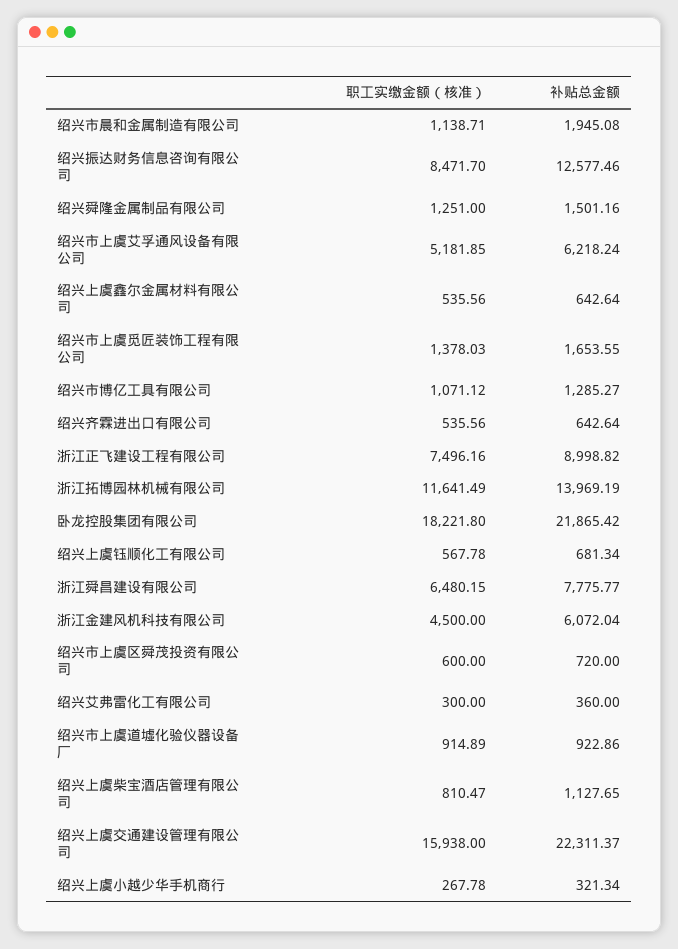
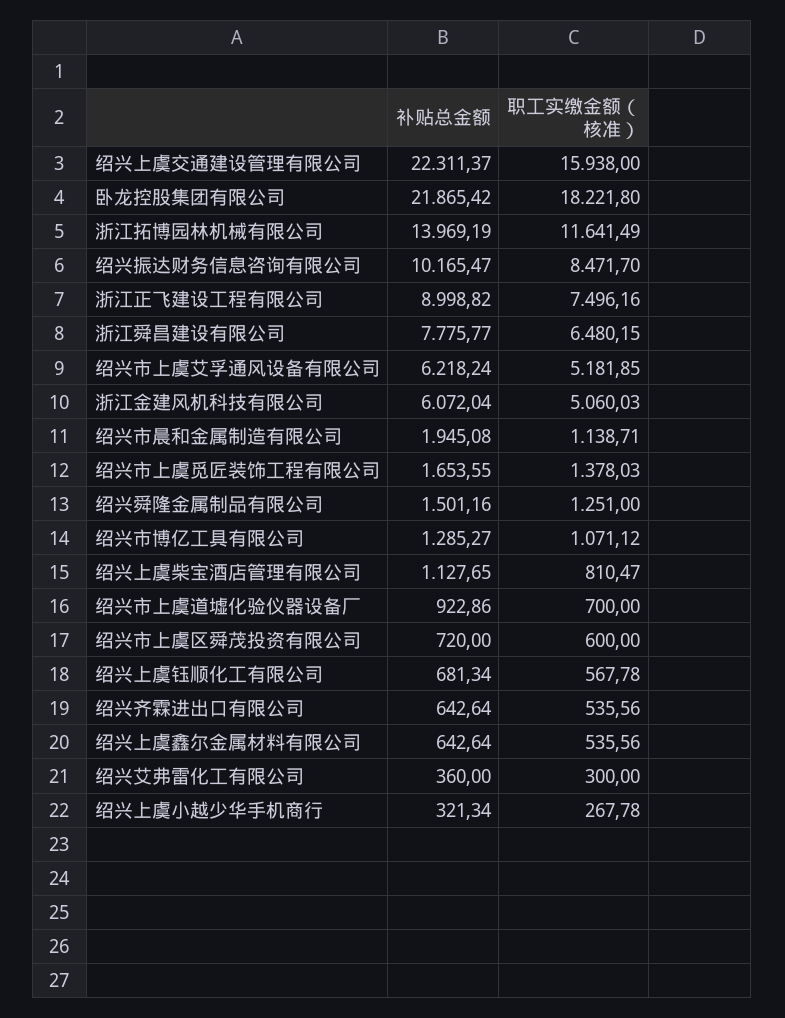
  {
    "职工实缴金额（核准）": {
      "绍兴市晨和金属制造有限公司": 1138.71,
      "绍兴振达财务信息咨询有限公司": 8471.7,
      "绍兴舜隆金属制品有限公司": 1251,
      "绍兴市上虞艾孚通风设备有限公司": 5181.85,
      "绍兴上虞鑫尔金属材料有限公司": 535.56,
      "绍兴市上虞觅匠装饰工程有限公司": 1378.03,
      "绍兴市博亿工具有限公司": 1071.12,
      "绍兴齐霖进出口有限公司": 535.56,
      "浙江正飞建设工程有限公司": 7496.16,
      "浙江拓博园林机械有限公司": 11641.49,
      "卧龙控股集团有限公司": 18221.8,
      "绍兴上虞钰顺化工有限公司": 567.78,
      "浙江舜昌建设有限公司": 6480.15,
-     "浙江金建风机科技有限公司": 4500,
+     "浙江金建风机科技有限公司": 5060.03,
      "绍兴市上虞区舜茂投资有限公司": 600,
      "绍兴艾弗雷化工有限公司": 300,
-     "绍兴市上虞道墟化验仪器设备厂": 914.89,
+     "绍兴市上虞道墟化验仪器设备厂": 700,
      "绍兴上虞柴宝酒店管理有限公司": 810.47,
      "绍兴上虞交通建设管理有限公司": 15938,
      "绍兴上虞小越少华手机商行": 267.78
    },
    "补贴总金额": {
      "绍兴市晨和金属制造有限公司": 1945.08,
-     "绍兴振达财务信息咨询有限公司": 12577.46,
+     "绍兴振达财务信息咨询有限公司": 10165.47,
      "绍兴舜隆金属制品有限公司": 1501.16,
      "绍兴市上虞艾孚通风设备有限公司": 6218.24,
      "绍兴上虞鑫尔金属材料有限公司": 642.64,
      "绍兴市上虞觅匠装饰工程有限公司": 1653.55,
      "绍兴市博亿工具有限公司": 1285.27,
      "绍兴齐霖进出口有限公司": 642.64,
      "浙江正飞建设工程有限公司": 8998.82,
      "浙江拓博园林机械有限公司": 13969.19,
      "卧龙控股集团有限公司": 21865.42,
      "绍兴上虞钰顺化工有限公司": 681.34,
      "浙江舜昌建设有限公司": 7775.77,
      "浙江金建风机科技有限公司": 6072.04,
      "绍兴市上虞区舜茂投资有限公司": 720,
      "绍兴艾弗雷化工有限公司": 360,
      "绍兴市上虞道墟化验仪器设备厂": 922.86,
      "绍兴上虞柴宝酒店管理有限公司": 1127.65,
      "绍兴上虞交通建设管理有限公司": 22311.37,
      "绍兴上虞小越少华手机商行": 321.34
    }
  }

